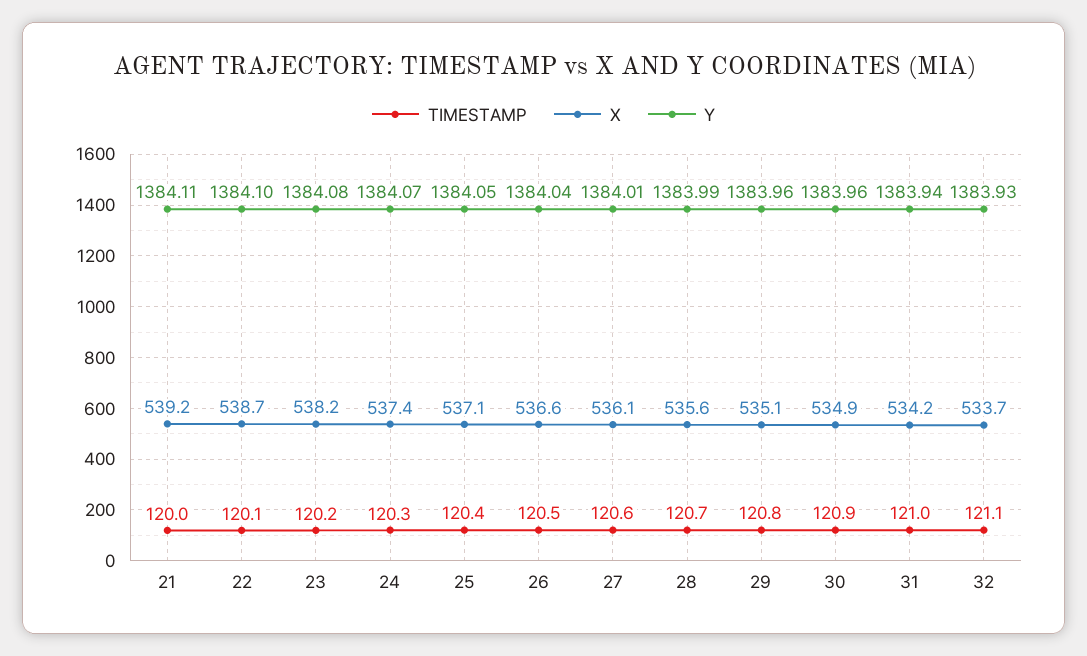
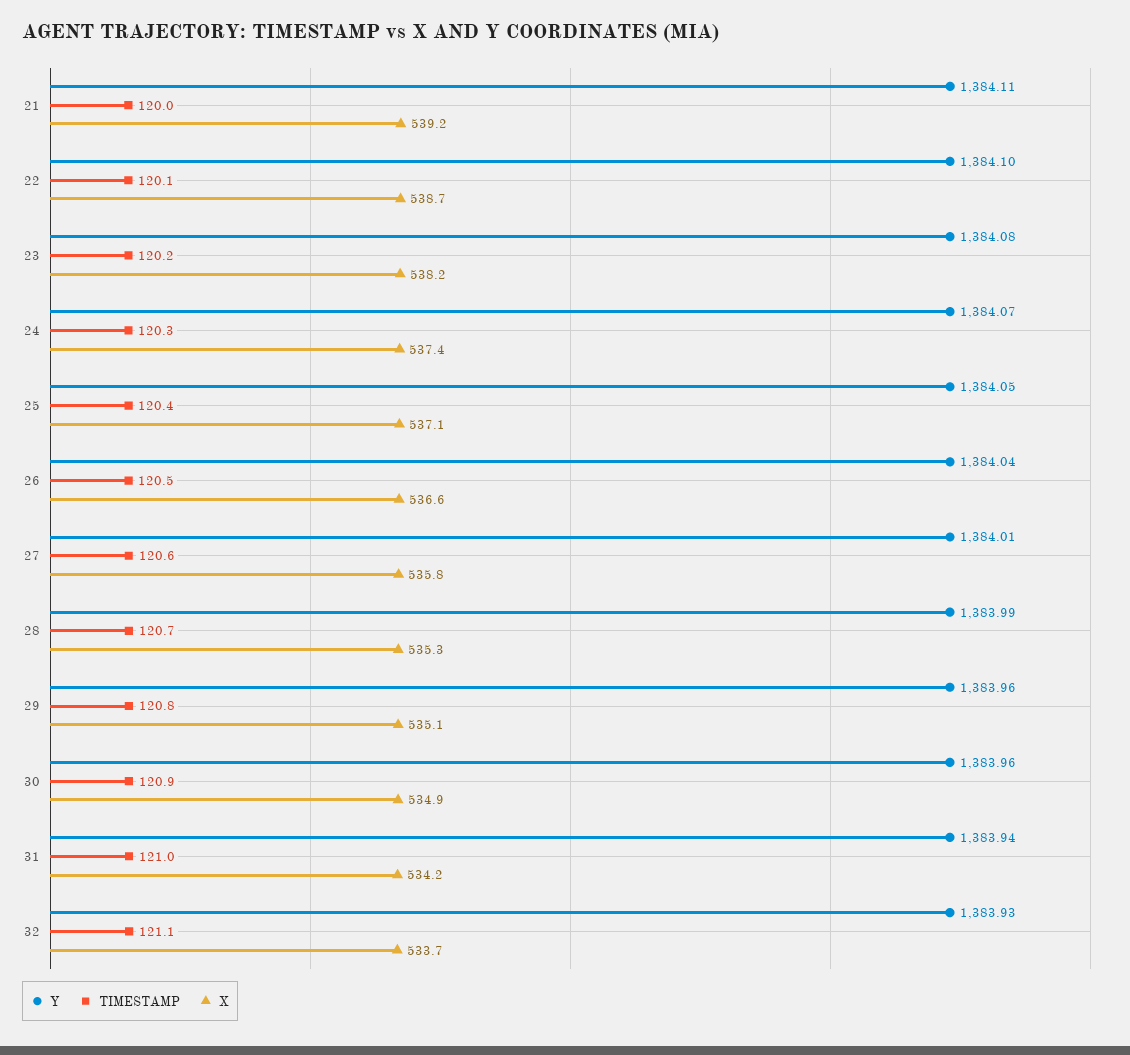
  {
    "TIMESTAMP": {
      "21": 120,
      "22": 120.1,
      "23": 120.2,
      "24": 120.3,
      "25": 120.4,
      "26": 120.5,
      "27": 120.6,
      "28": 120.7,
      "29": 120.8,
      "30": 120.9,
      "31": 121,
      "32": 121.1
    },
    "X": {
      "21": 539.2,
      "22": 538.7,
      "23": 538.2,
      "24": 537.4,
      "25": 537.1,
      "26": 536.6,
-     "27": 536.1,
+     "27": 535.8,
-     "28": 535.6,
+     "28": 535.3,
      "29": 535.1,
      "30": 534.9,
      "31": 534.2,
      "32": 533.7
    },
    "Y": {
      "21": 1384.11,
      "22": 1384.1,
      "23": 1384.08,
      "24": 1384.07,
      "25": 1384.05,
      "26": 1384.04,
      "27": 1384.01,
      "28": 1383.99,
      "29": 1383.96,
      "30": 1383.96,
      "31": 1383.94,
      "32": 1383.93
    }
  }

